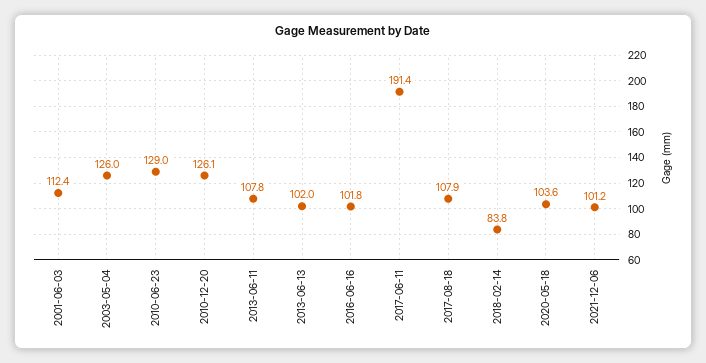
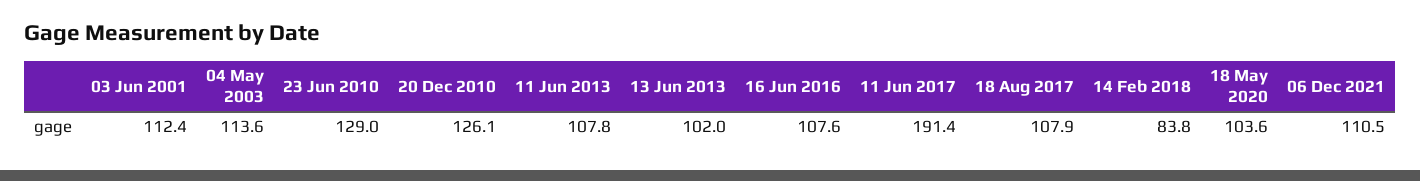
  {
    "2001-06-03": 112.4,
-   "2003-05-04": 126,
+   "2003-05-04": 113.6,
    "2010-06-23": 129,
    "2010-12-20": 126.1,
    "2013-06-11": 107.8,
    "2013-06-13": 102,
-   "2016-06-16": 101.8,
+   "2016-06-16": 107.6,
    "2017-06-11": 191.4,
    "2017-08-18": 107.9,
    "2018-02-14": 83.8,
    "2020-05-18": 103.6,
-   "2021-12-06": 101.2
+   "2021-12-06": 110.5
  }

